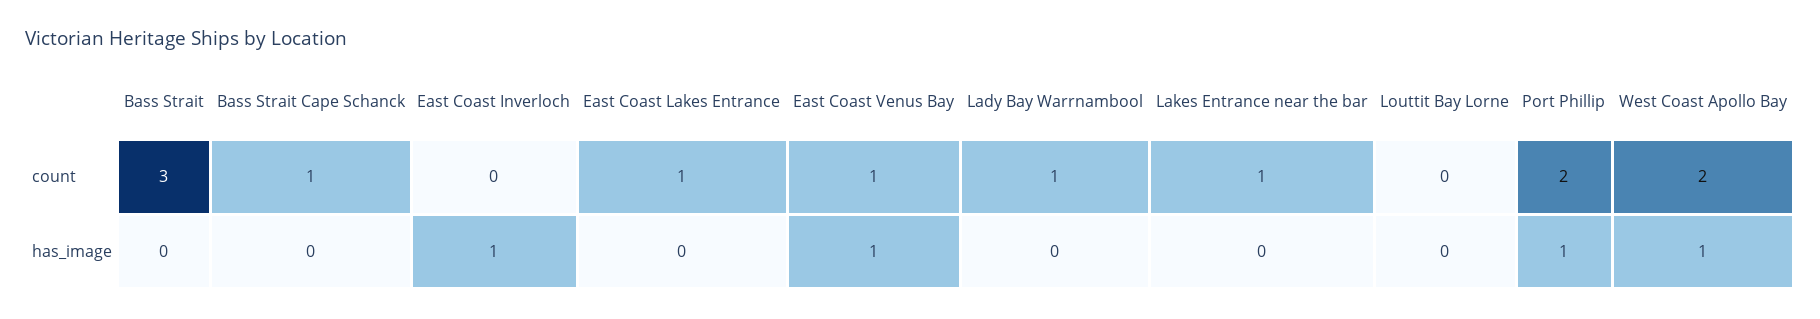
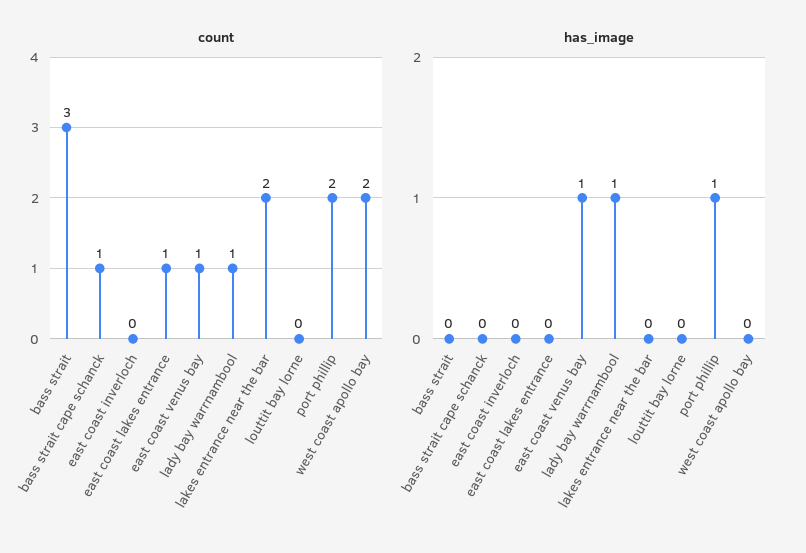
  {
    "count": {
      "Bass Strait": 3,
      "Bass Strait Cape Schanck": 1,
      "East Coast Inverloch": 0,
      "East Coast Lakes Entrance": 1,
      "East Coast Venus Bay": 1,
      "Lady Bay Warrnambool": 1,
-     "Lakes Entrance near the bar": 1,
+     "Lakes Entrance near the bar": 2,
      "Louttit Bay Lorne": 0,
      "Port Phillip": 2,
      "West Coast Apollo Bay": 2
    },
    "has_image": {
      "Bass Strait": 0,
      "Bass Strait Cape Schanck": 0,
-     "East Coast Inverloch": 1,
+     "East Coast Inverloch": 0,
      "East Coast Lakes Entrance": 0,
      "East Coast Venus Bay": 1,
-     "Lady Bay Warrnambool": 0,
+     "Lady Bay Warrnambool": 1,
      "Lakes Entrance near the bar": 0,
      "Louttit Bay Lorne": 0,
      "Port Phillip": 1,
-     "West Coast Apollo Bay": 1
+     "West Coast Apollo Bay": 0
    }
  }

